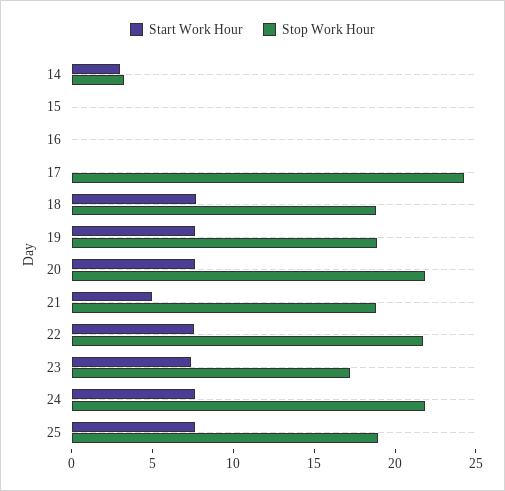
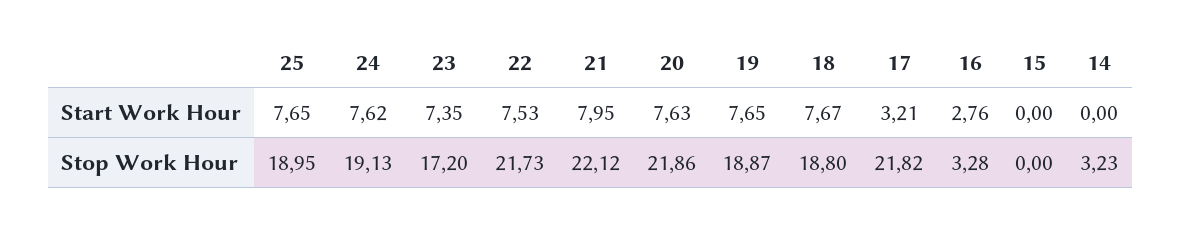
  {
    "Start Work Hour": {
-     "14": 3,
+     "14": 0,
      "15": 0,
-     "16": 0,
+     "16": 2.76,
-     "17": 0,
+     "17": 3.21,
      "18": 7.67,
      "19": 7.65,
      "20": 7.63,
-     "21": 5,
+     "21": 7.95,
      "22": 7.53,
      "23": 7.35,
      "24": 7.62,
      "25": 7.65
    },
    "Stop Work Hour": {
      "14": 3.23,
      "15": 0,
-     "16": 0,
+     "16": 3.28,
-     "17": 24,
+     "17": 21.82,
      "18": 18.8,
      "19": 18.87,
      "20": 21.86,
-     "21": 19,
+     "21": 22.12,
      "22": 21.73,
      "23": 17.2,
-     "24": 22,
+     "24": 19.13,
      "25": 18.95
    }
  }

